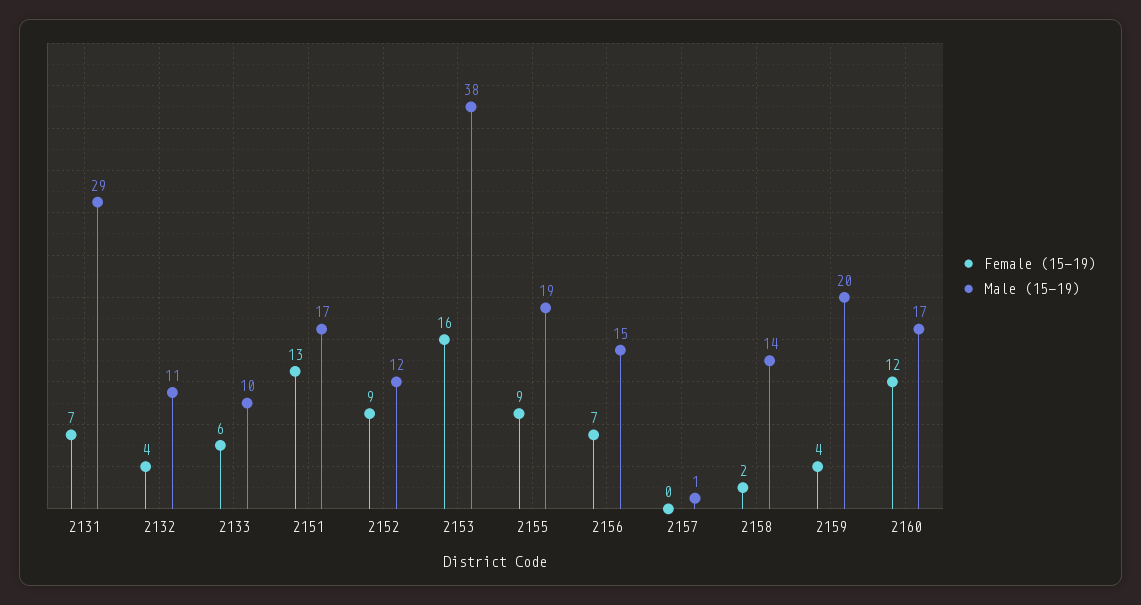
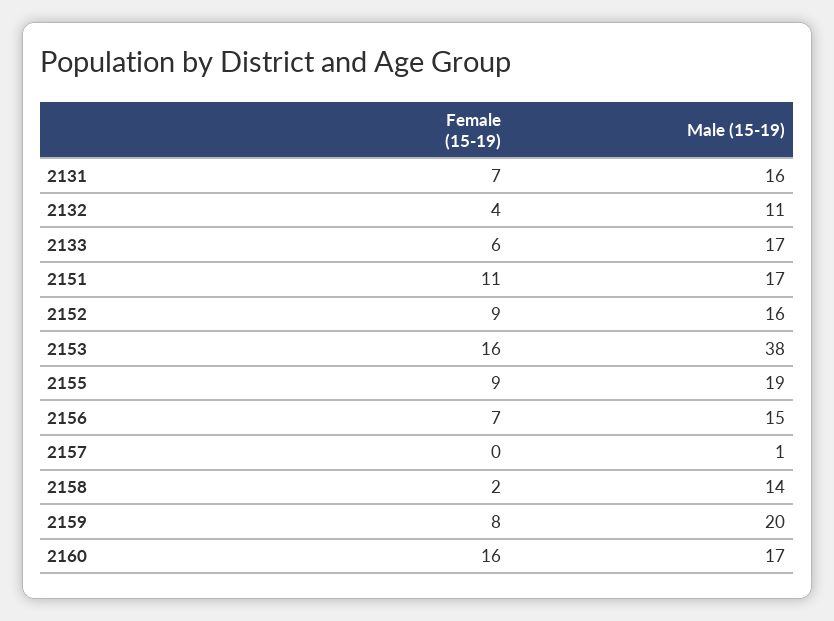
  {
    "Female (15-19)": {
      "2131": 7,
      "2132": 4,
      "2133": 6,
-     "2151": 13,
+     "2151": 11,
      "2152": 9,
      "2153": 16,
      "2155": 9,
      "2156": 7,
      "2157": 0,
      "2158": 2,
-     "2159": 4,
+     "2159": 8,
-     "2160": 12
+     "2160": 16
    },
    "Male (15-19)": {
-     "2131": 29,
+     "2131": 16,
      "2132": 11,
-     "2133": 10,
+     "2133": 17,
      "2151": 17,
-     "2152": 12,
+     "2152": 16,
      "2153": 38,
      "2155": 19,
      "2156": 15,
      "2157": 1,
      "2158": 14,
      "2159": 20,
      "2160": 17
    }
  }

